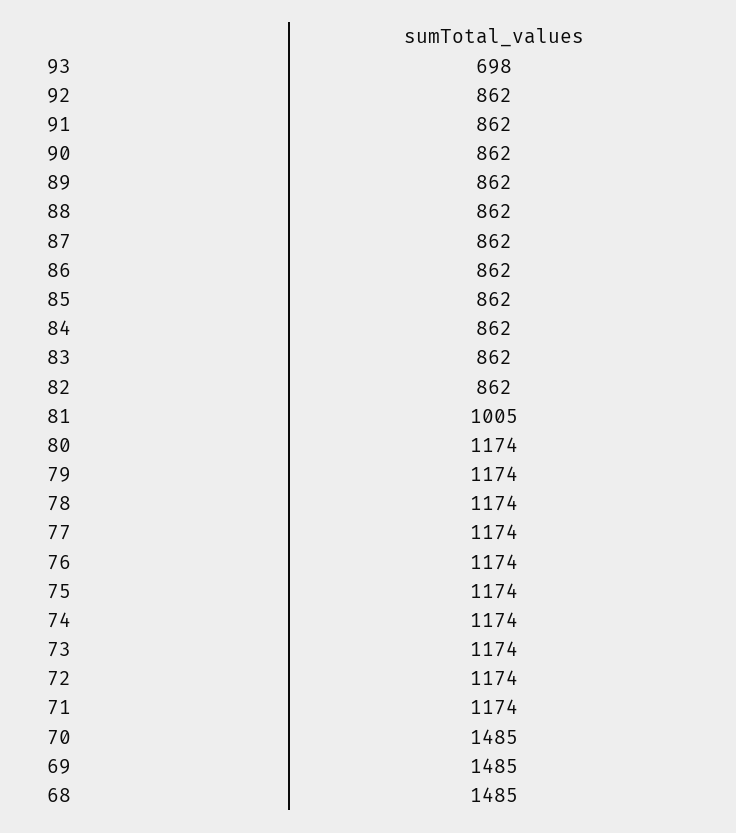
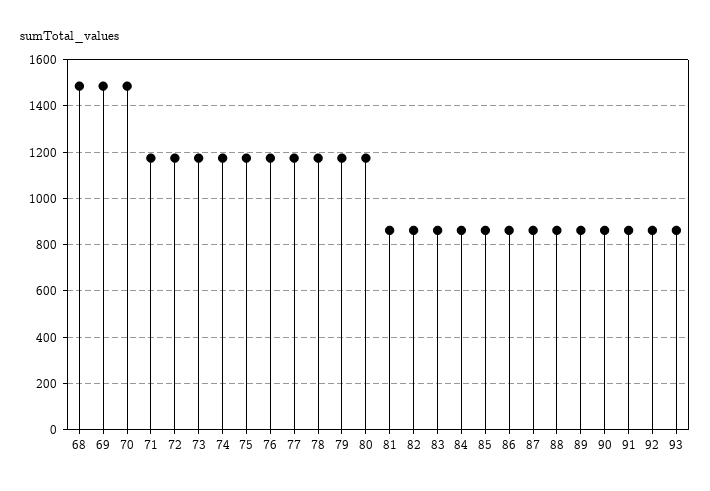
  {
-   "93": 698,
+   "93": 850,
    "92": 862,
    "91": 862,
    "90": 862,
    "89": 862,
    "88": 862,
    "87": 862,
    "86": 862,
    "85": 862,
    "84": 862,
    "83": 862,
    "82": 862,
-   "81": 1005,
+   "81": 850,
    "80": 1174,
    "79": 1174,
    "78": 1174,
    "77": 1174,
    "76": 1174,
    "75": 1174,
    "74": 1174,
    "73": 1174,
    "72": 1174,
    "71": 1174,
    "70": 1485,
    "69": 1485,
    "68": 1485
  }

